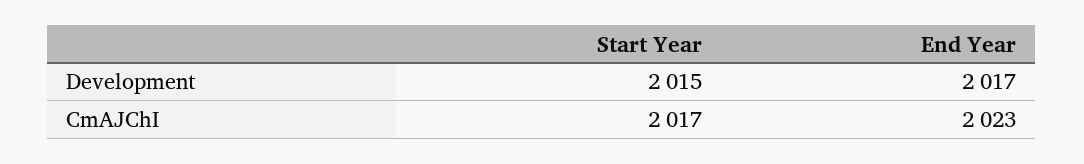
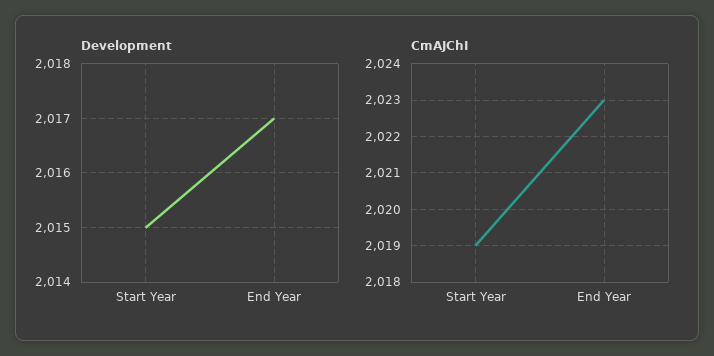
  {
    "Development": {
      "Start Year": 2015,
      "End Year": 2017
    },
    "CmAJChI": {
-     "Start Year": 2017,
+     "Start Year": 2019,
      "End Year": 2023
    }
  }

